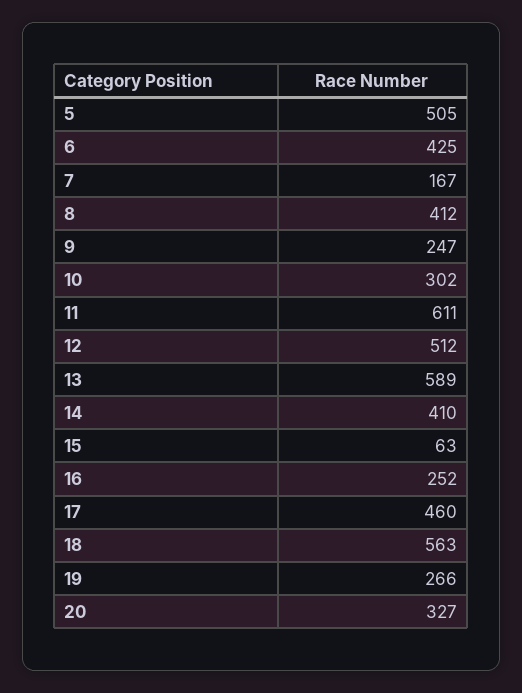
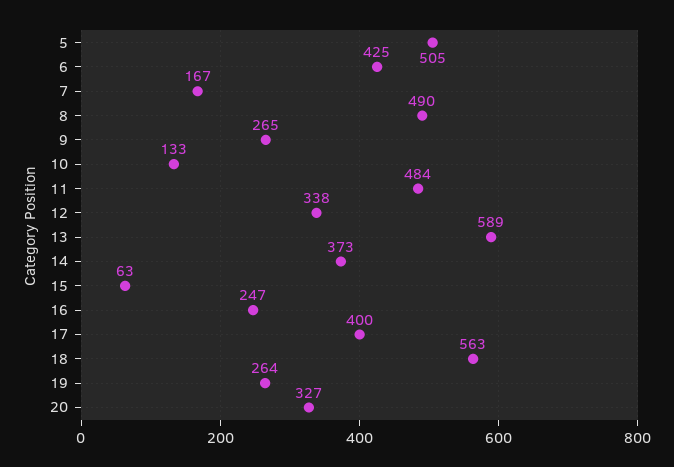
  {
    "5": 505,
    "6": 425,
    "7": 167,
-   "8": 412,
+   "8": 490,
-   "9": 247,
+   "9": 265,
-   "10": 302,
+   "10": 133,
-   "11": 611,
+   "11": 484,
-   "12": 512,
+   "12": 338,
    "13": 589,
-   "14": 410,
+   "14": 373,
    "15": 63,
-   "16": 252,
+   "16": 247,
-   "17": 460,
+   "17": 400,
    "18": 563,
-   "19": 266,
+   "19": 264,
    "20": 327
  }

